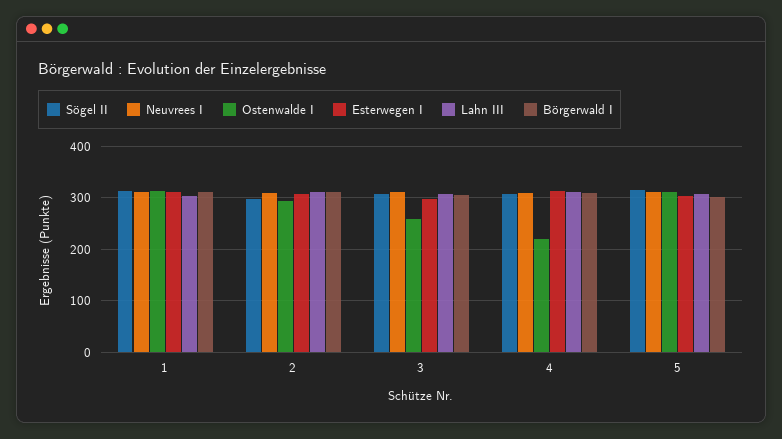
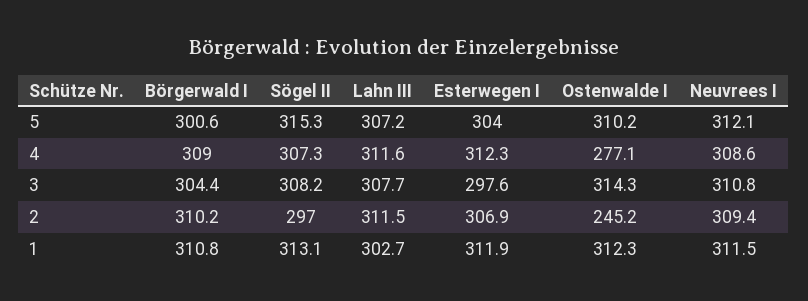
  {
    "Sögel II": {
      "1": 313.1,
      "2": 297,
      "3": 308.2,
      "4": 307.3,
      "5": 315.3
    },
    "Neuvrees I": {
      "1": 311.5,
      "2": 309.4,
      "3": 310.8,
      "4": 308.6,
      "5": 312.1
    },
    "Ostenwalde I": {
      "1": 312.3,
-     "2": 300,
+     "2": 245.2,
-     "3": 260,
+     "3": 314.3,
-     "4": 220,
+     "4": 277.1,
      "5": 310.2
    },
    "Esterwegen I": {
      "1": 311.9,
      "2": 306.9,
      "3": 297.6,
      "4": 312.3,
      "5": 304
    },
    "Lahn III": {
      "1": 302.7,
      "2": 311.5,
      "3": 307.7,
      "4": 311.6,
      "5": 307.2
    },
    "Börgerwald I": {
      "1": 310.8,
      "2": 310.2,
      "3": 304.4,
      "4": 309,
      "5": 300.6
    }
  }

